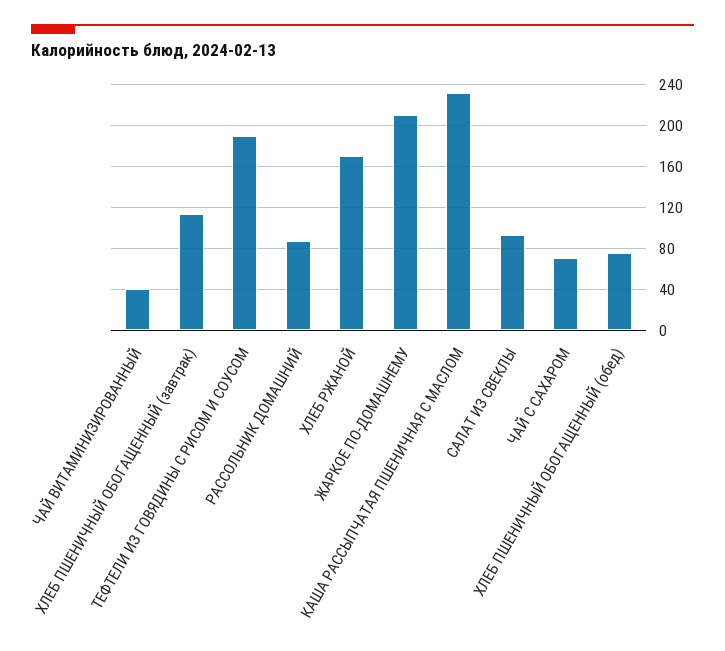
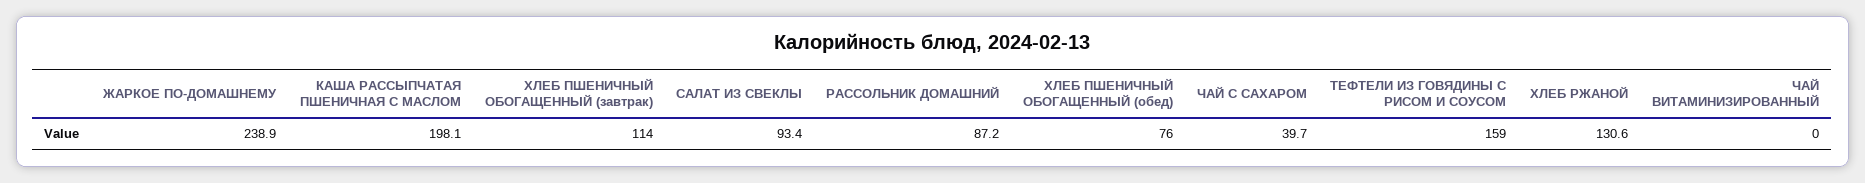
  {
-   "ЧАЙ ВИТАМИНИЗИРОВАННЫЙ": 40,
+   "ЧАЙ ВИТАМИНИЗИРОВАННЫЙ": 0,
    "ХЛЕБ ПШЕНИЧНЫЙ ОБОГАЩЕННЫЙ (завтрак)": 114,
-   "ТЕФТЕЛИ ИЗ ГОВЯДИНЫ С РИСОМ И СОУСОМ": 190,
+   "ТЕФТЕЛИ ИЗ ГОВЯДИНЫ С РИСОМ И СОУСОМ": 159,
    "РАССОЛЬНИК ДОМАШНИЙ": 87.2,
-   "ХЛЕБ РЖАНОЙ": 170,
+   "ХЛЕБ РЖАНОЙ": 130.6,
-   "ЖАРКОЕ ПО-ДОМАШНЕМУ": 210,
+   "ЖАРКОЕ ПО-ДОМАШНЕМУ": 238.9,
-   "КАША РАССЫПЧАТАЯ ПШЕНИЧНАЯ С МАСЛОМ": 230,
+   "КАША РАССЫПЧАТАЯ ПШЕНИЧНАЯ С МАСЛОМ": 198.1,
    "САЛАТ ИЗ СВЕКЛЫ": 93.4,
-   "ЧАЙ С САХАРОМ": 70,
+   "ЧАЙ С САХАРОМ": 39.7,
    "ХЛЕБ ПШЕНИЧНЫЙ ОБОГАЩЕННЫЙ (обед)": 76
  }

